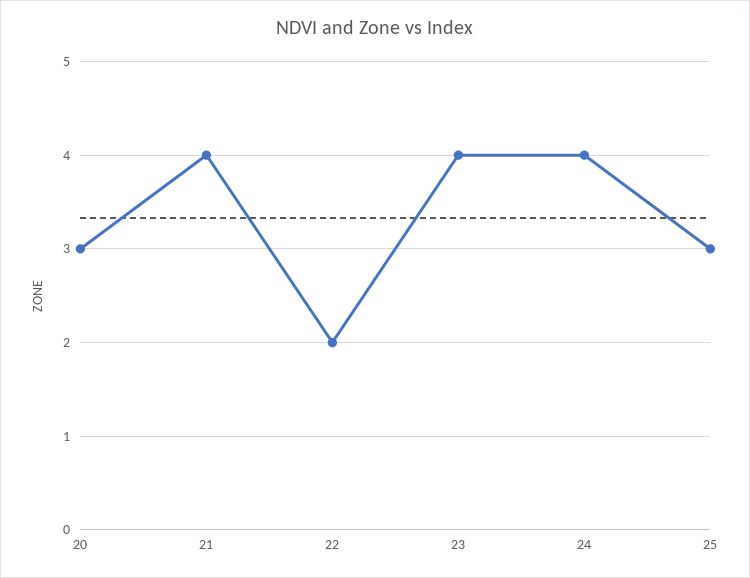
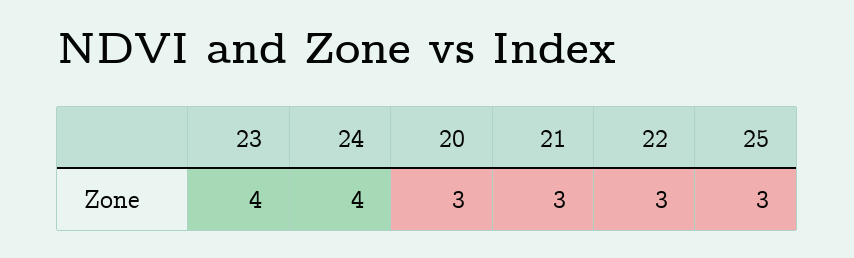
  {
    "20": 3,
-   "21": 4,
+   "21": 3,
-   "22": 2,
+   "22": 3,
    "23": 4,
    "24": 4,
    "25": 3
  }

